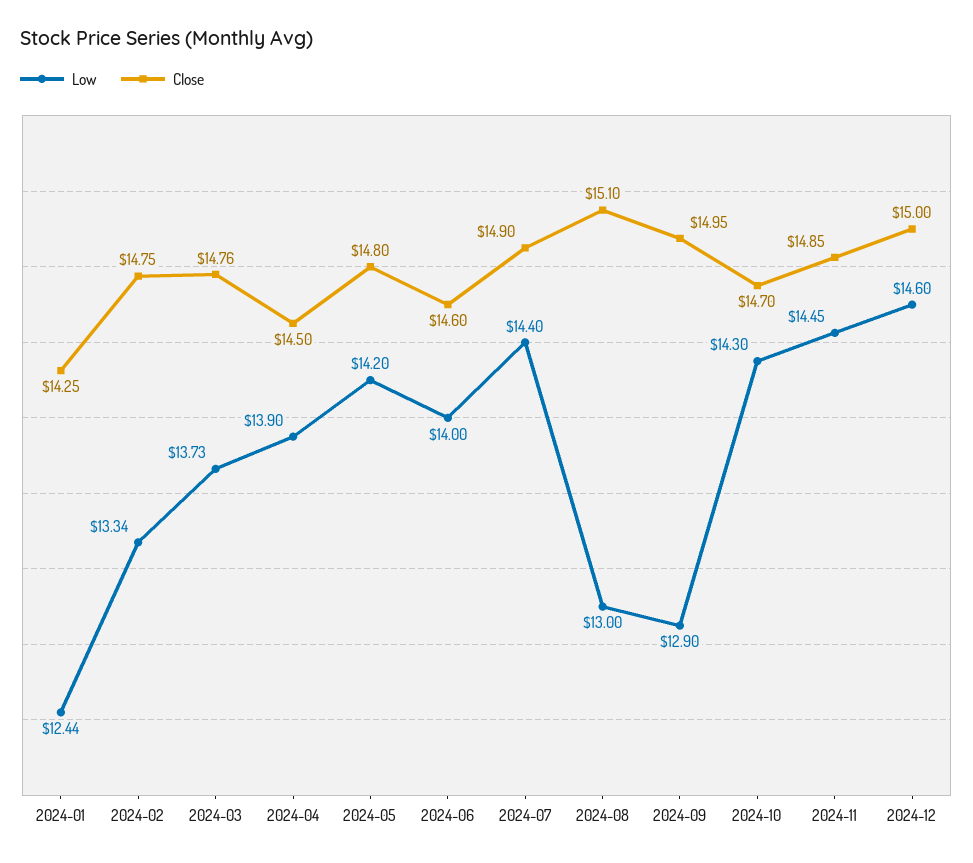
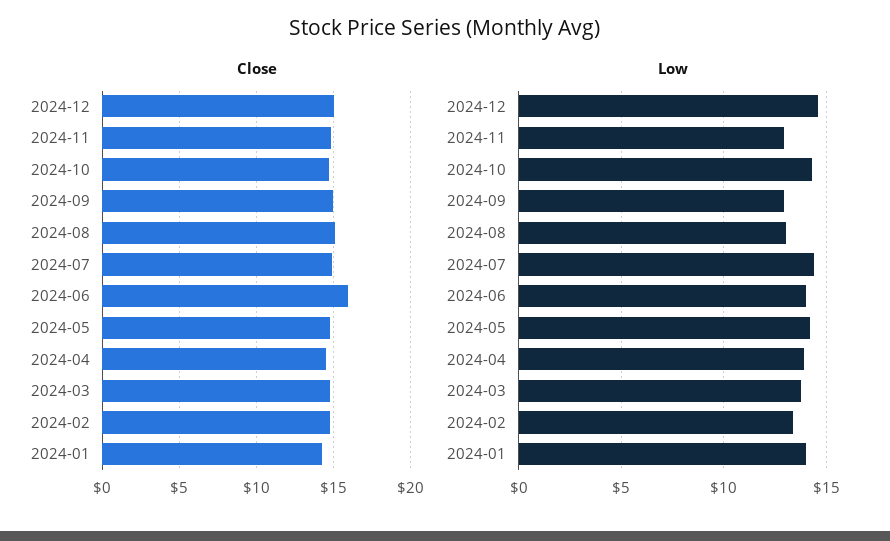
  {
    "Low": {
-     "2024-01": 12.44,
+     "2024-01": 14,
      "2024-02": 13.34,
      "2024-03": 13.73,
      "2024-04": 13.9,
      "2024-05": 14.2,
      "2024-06": 14,
      "2024-07": 14.4,
      "2024-08": 13,
      "2024-09": 12.9,
      "2024-10": 14.3,
-     "2024-11": 14.45,
+     "2024-11": 13,
      "2024-12": 14.6
    },
    "Close": {
      "2024-01": 14.25,
      "2024-02": 14.75,
      "2024-03": 14.76,
      "2024-04": 14.5,
      "2024-05": 14.8,
-     "2024-06": 14.6,
+     "2024-06": 16,
      "2024-07": 14.9,
      "2024-08": 15.1,
      "2024-09": 14.95,
      "2024-10": 14.7,
      "2024-11": 14.85,
      "2024-12": 15
    }
  }

